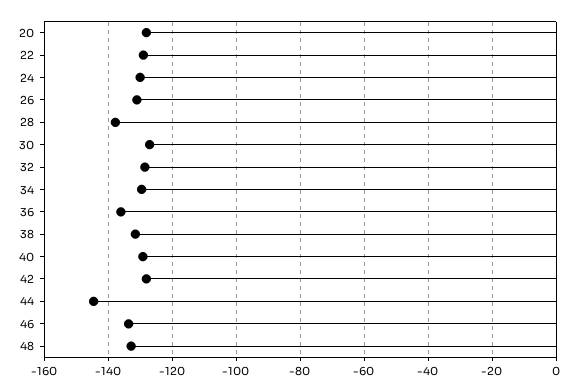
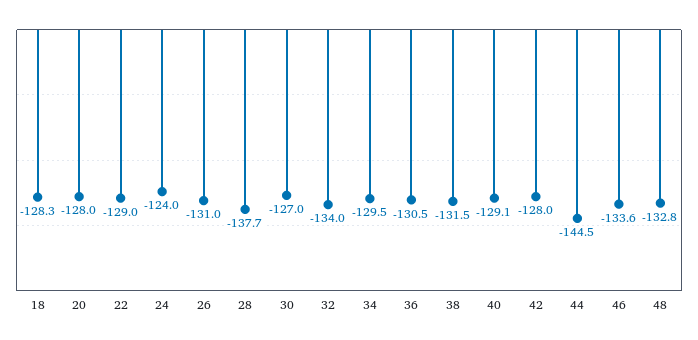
  {
    "20": -128,
    "22": -129,
-   "24": -130,
+   "24": -124,
    "26": -131,
    "28": -137.7,
    "30": -127,
-   "32": -128,
+   "32": -134,
    "34": -129.5,
-   "36": -136,
+   "36": -130.5,
    "38": -131.5,
    "40": -129.1,
    "42": -128,
    "44": -144.5,
    "46": -133.6,
-   "48": -132.8
+   "48": -132.8,
+   "18": -128.3
  }

